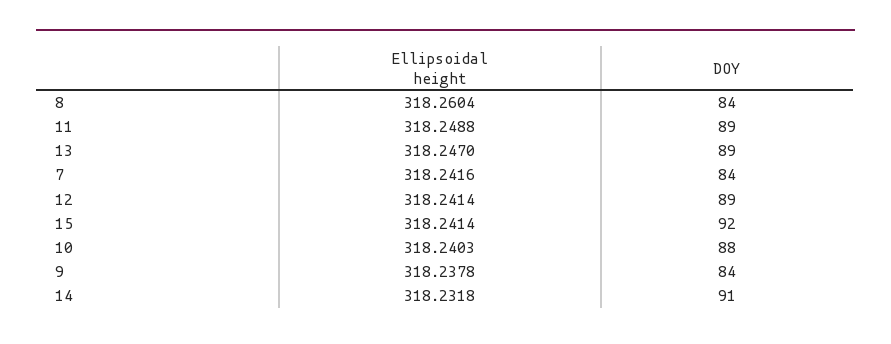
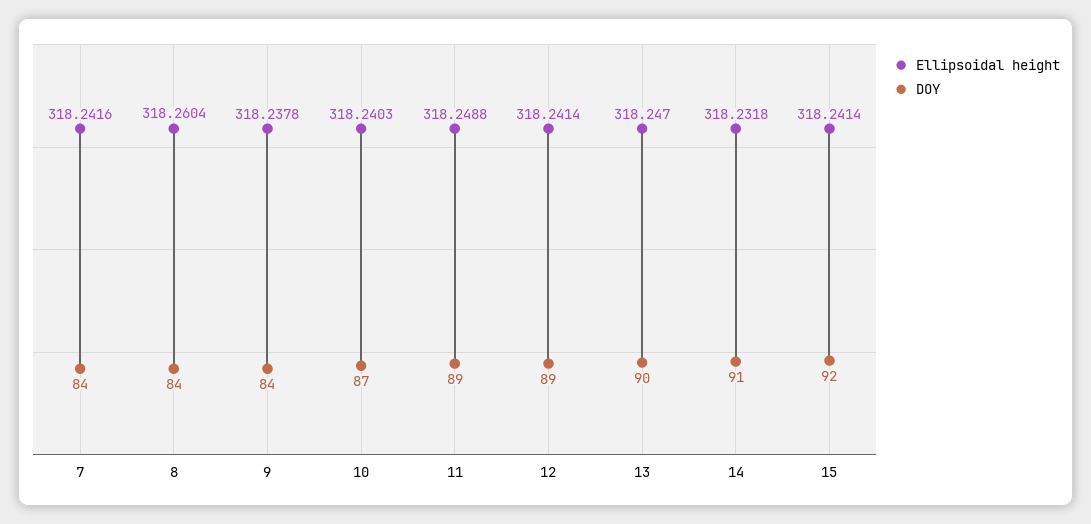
  {
    "Ellipsoidal height": {
      "8": 318.2604,
      "11": 318.2488,
      "13": 318.247,
      "7": 318.2416,
      "12": 318.2414,
      "15": 318.2414,
      "10": 318.2403,
      "9": 318.2378,
      "14": 318.2318
    },
    "DOY": {
      "8": 84,
      "11": 89,
-     "13": 89,
+     "13": 90,
      "7": 84,
      "12": 89,
      "15": 92,
-     "10": 88,
+     "10": 87,
      "9": 84,
      "14": 91
    }
  }

